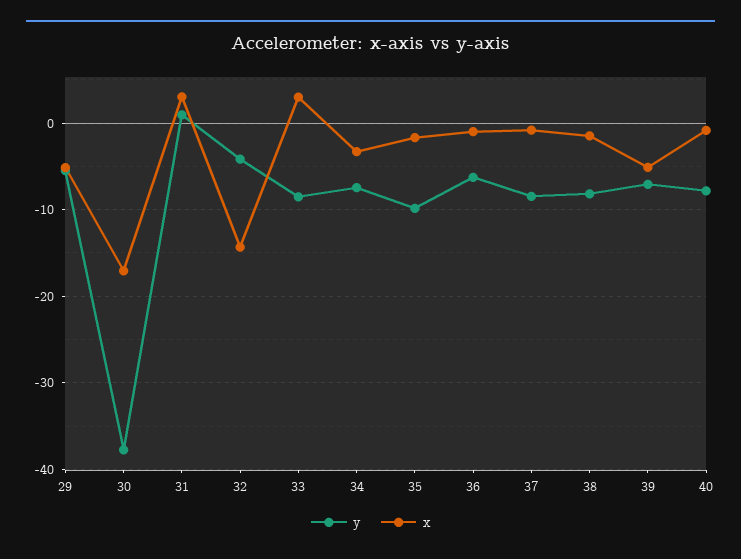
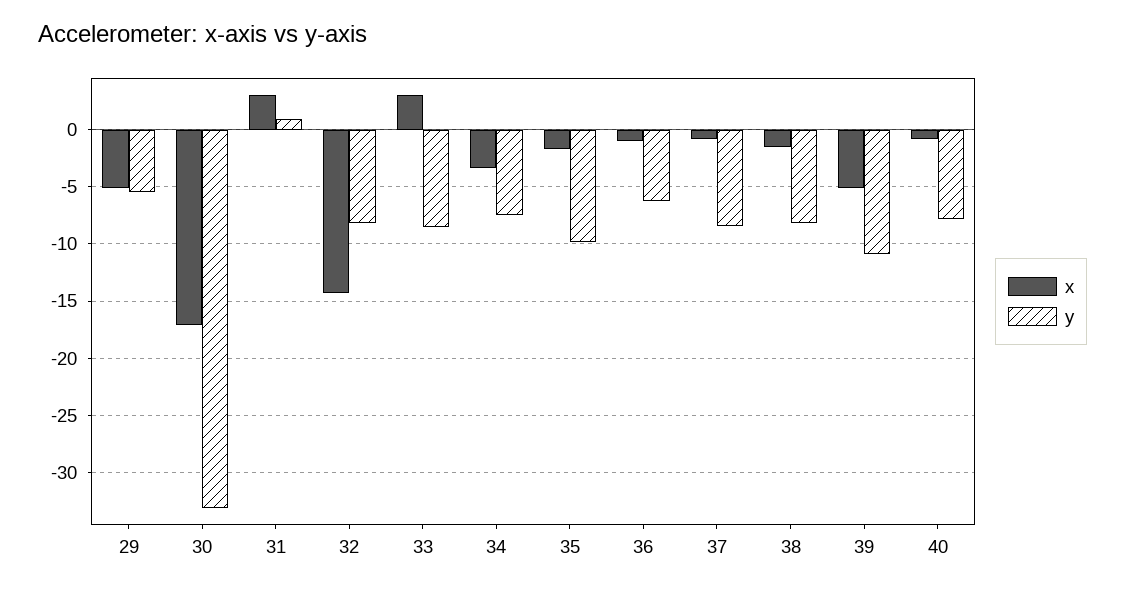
  {
    "y": {
      "29": -5,
-     "30": -38,
+     "30": -33,
      "31": 1,
-     "32": -4,
+     "32": -8,
      "33": -9,
      "34": -7,
      "35": -10,
      "36": -6,
      "37": -8,
      "38": -8,
-     "39": -7,
+     "39": -11,
      "40": -8
    },
    "x": {
      "29": -5,
      "30": -17,
      "31": 3,
      "32": -14,
      "33": 3,
      "34": -3,
      "35": -2,
      "36": -1,
      "37": -1,
      "38": -1,
      "39": -5,
      "40": -1
    }
  }

